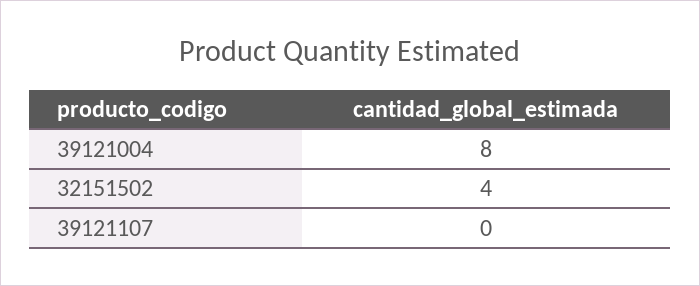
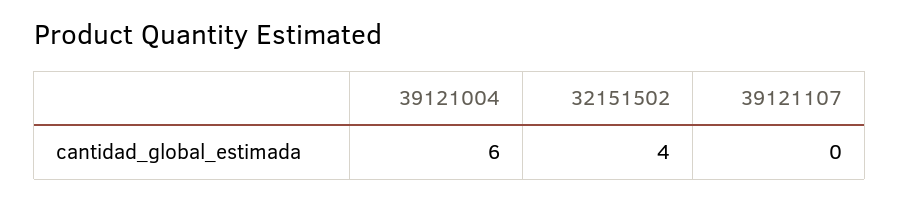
  {
-   "39121004": 8,
+   "39121004": 6,
    "32151502": 4,
    "39121107": 0
  }

